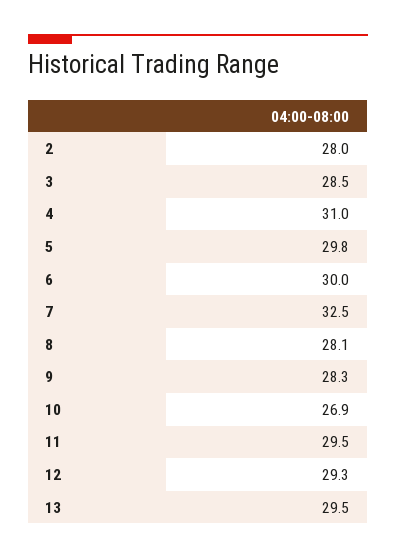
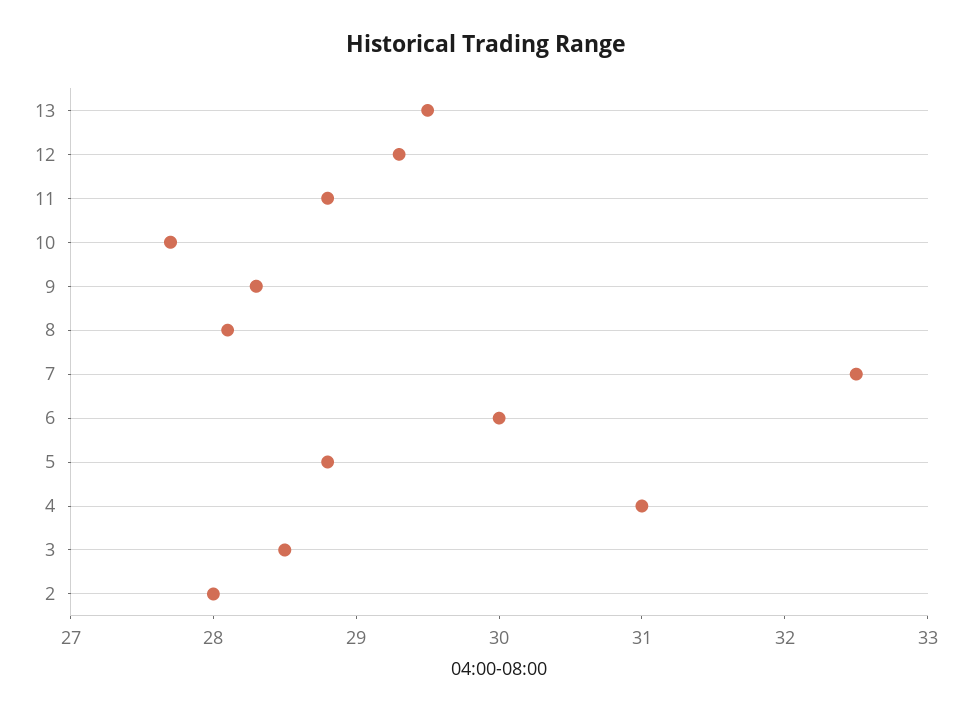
  {
    "2": 28,
    "3": 28.5,
    "4": 31,
-   "5": 29.8,
+   "5": 28.8,
    "6": 30,
    "7": 32.5,
    "8": 28.1,
    "9": 28.3,
-   "10": 26.9,
+   "10": 27.7,
-   "11": 29.5,
+   "11": 28.8,
    "12": 29.3,
    "13": 29.5
  }

